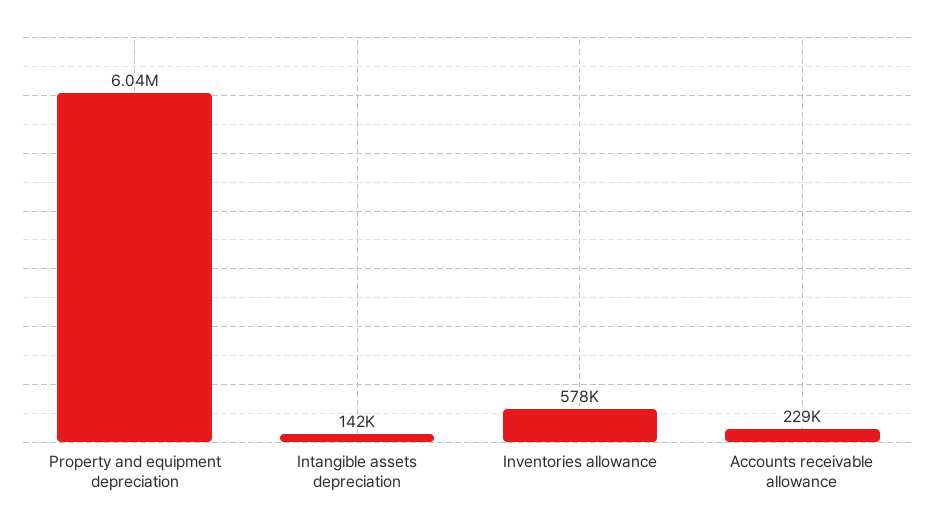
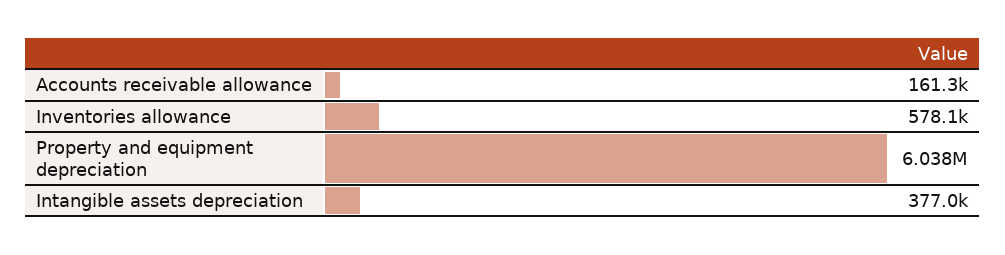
  {
    "Property and equipment depreciation": 6038000,
-   "Intangible assets depreciation": 142000,
+   "Intangible assets depreciation": 377000,
    "Inventories allowance": 578100,
-   "Accounts receivable allowance": 229000
+   "Accounts receivable allowance": 161300
  }

